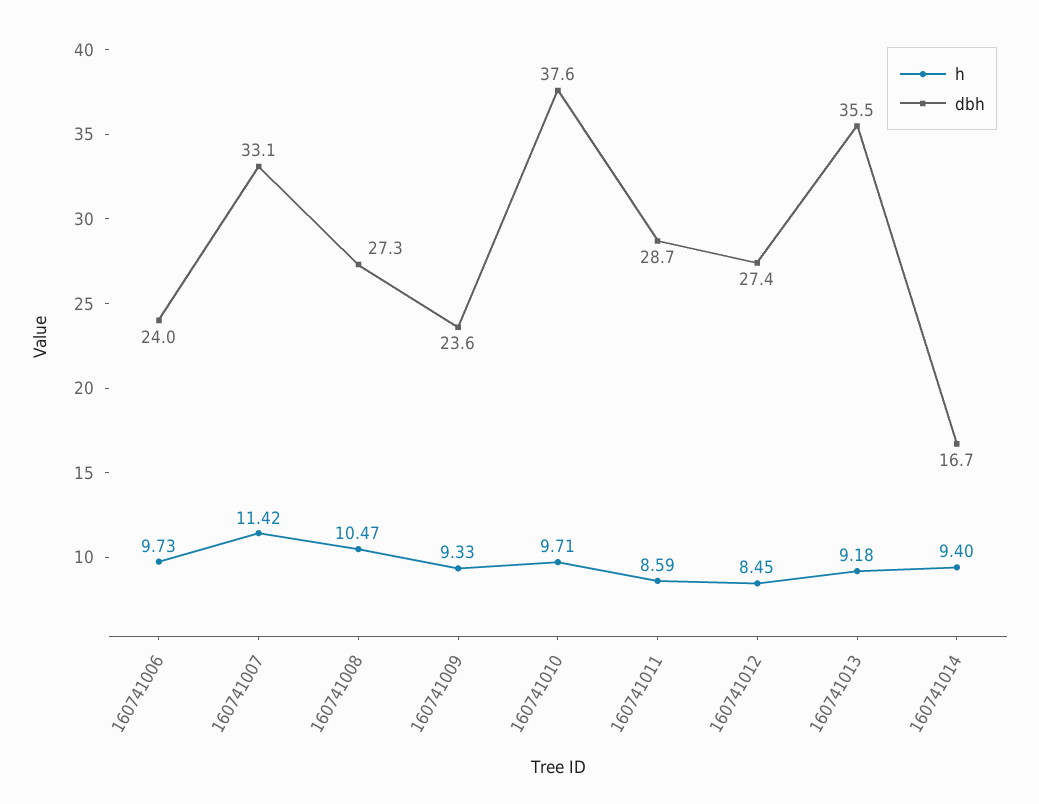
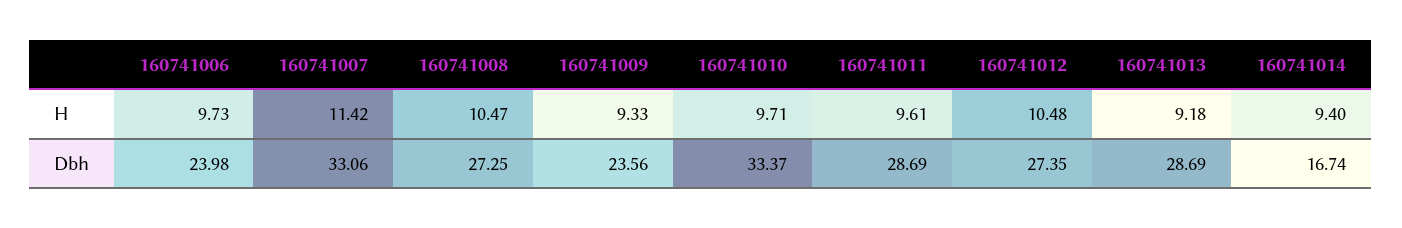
  {
    "h": {
      "160741006": 9.73,
      "160741007": 11.42,
      "160741008": 10.47,
      "160741009": 9.33,
      "160741010": 9.71,
-     "160741011": 8.59,
+     "160741011": 9.61,
-     "160741012": 8.45,
+     "160741012": 10.48,
      "160741013": 9.18,
      "160741014": 9.4
    },
    "dbh": {
      "160741006": 23.98,
      "160741007": 33.06,
      "160741008": 27.25,
      "160741009": 23.56,
-     "160741010": 37.6,
+     "160741010": 33.37,
      "160741011": 28.69,
      "160741012": 27.35,
-     "160741013": 35.5,
+     "160741013": 28.69,
      "160741014": 16.74
    }
  }

